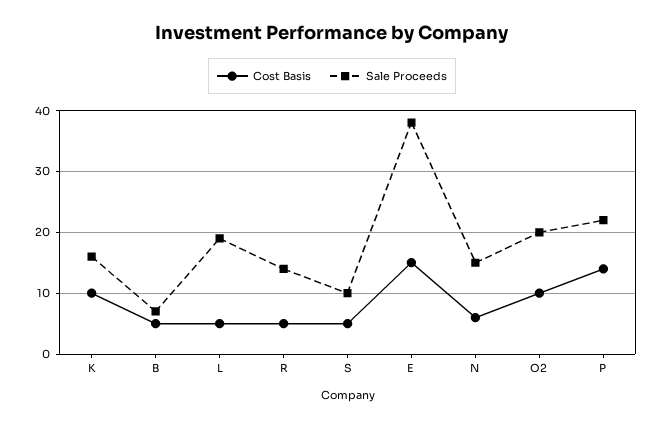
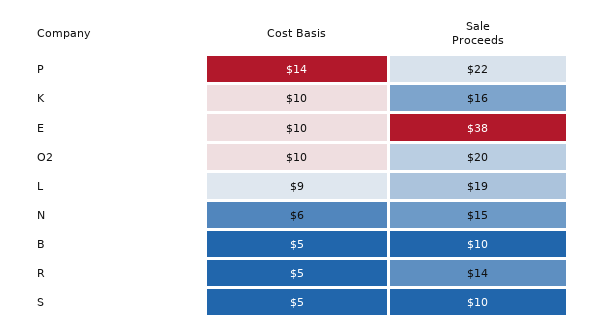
  {
    "Cost Basis": {
      "K": 10,
      "B": 5,
-     "L": 5,
+     "L": 9,
      "R": 5,
      "S": 5,
-     "E": 15,
+     "E": 10,
      "N": 6,
      "O2": 10,
      "P": 14
    },
    "Sale Proceeds": {
      "K": 16,
-     "B": 7,
+     "B": 10,
      "L": 19,
      "R": 14,
      "S": 10,
      "E": 38,
      "N": 15,
      "O2": 20,
      "P": 22
    }
  }

